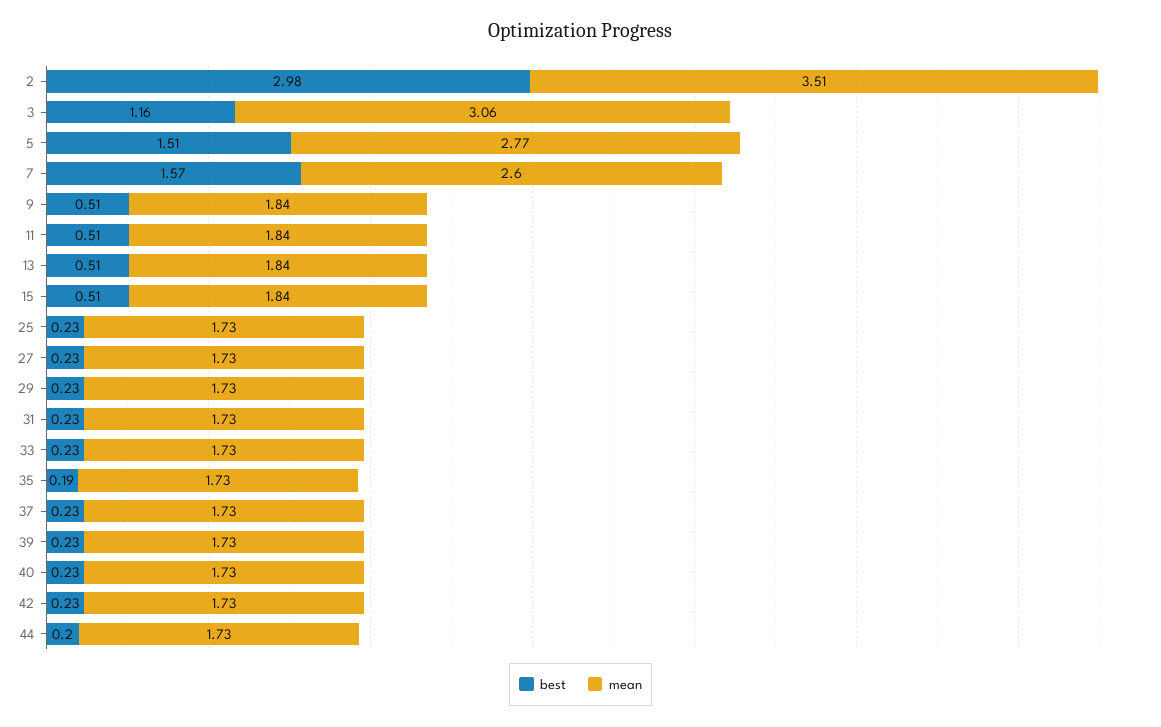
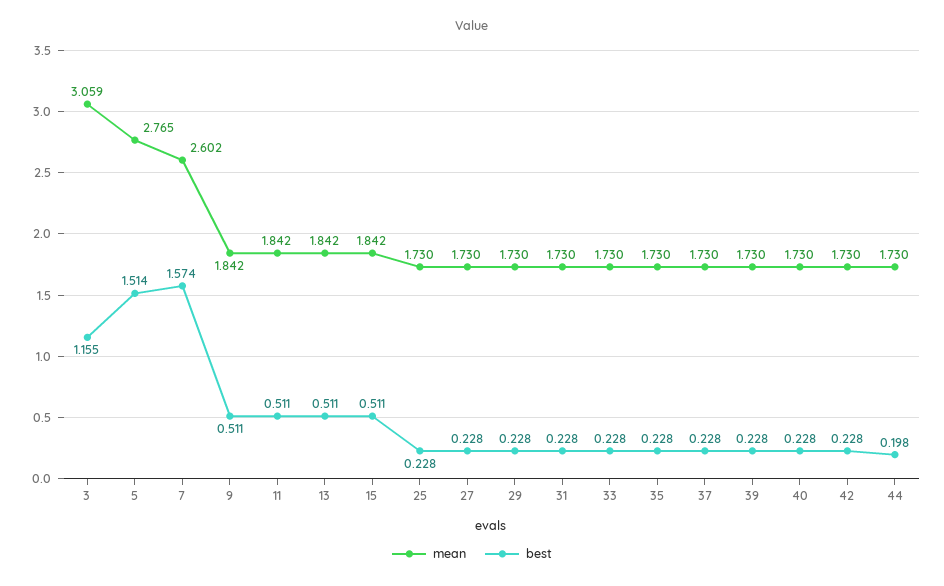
  {
    "best": {
-     "2": 2.98,
      "3": 1.155,
      "5": 1.514,
      "7": 1.574,
      "9": 0.511,
      "11": 0.511,
      "13": 0.511,
      "15": 0.511,
      "25": 0.228,
      "27": 0.228,
      "29": 0.228,
      "31": 0.228,
      "33": 0.228,
-     "35": 0.19,
+     "35": 0.228,
      "37": 0.228,
      "39": 0.228,
      "40": 0.228,
      "42": 0.228,
      "44": 0.198
    },
    "mean": {
-     "2": 3.51,
      "3": 3.059,
      "5": 2.765,
      "7": 2.602,
      "9": 1.842,
      "11": 1.842,
      "13": 1.842,
      "15": 1.842,
      "25": 1.73,
      "27": 1.73,
      "29": 1.73,
      "31": 1.73,
      "33": 1.73,
      "35": 1.73,
      "37": 1.73,
      "39": 1.73,
      "40": 1.73,
      "42": 1.73,
      "44": 1.73
    }
  }

